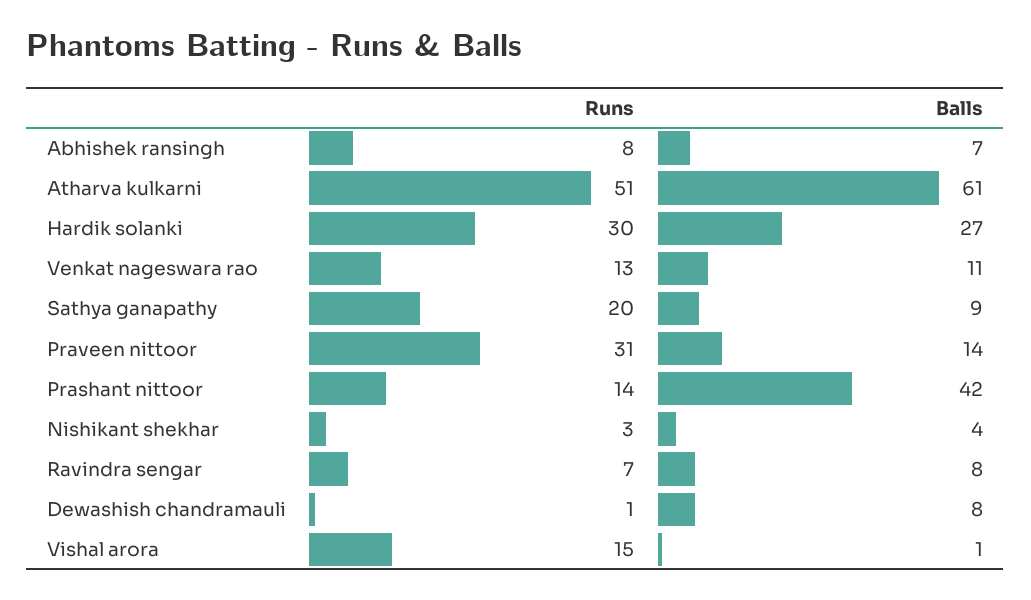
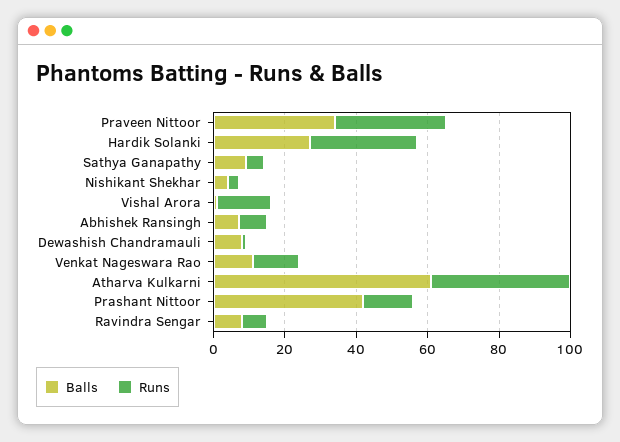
  {
    "Runs": {
      "Abhishek ransingh": 8,
-     "Atharva kulkarni": 51,
+     "Atharva kulkarni": 40,
      "Hardik solanki": 30,
      "Venkat nageswara rao": 13,
-     "Sathya ganapathy": 20,
+     "Sathya ganapathy": 5,
      "Praveen nittoor": 31,
      "Prashant nittoor": 14,
      "Nishikant shekhar": 3,
      "Ravindra sengar": 7,
      "Dewashish chandramauli": 1,
      "Vishal arora": 15
    },
    "Balls": {
      "Abhishek ransingh": 7,
      "Atharva kulkarni": 61,
      "Hardik solanki": 27,
      "Venkat nageswara rao": 11,
      "Sathya ganapathy": 9,
-     "Praveen nittoor": 14,
+     "Praveen nittoor": 35,
      "Prashant nittoor": 42,
      "Nishikant shekhar": 4,
      "Ravindra sengar": 8,
      "Dewashish chandramauli": 8,
      "Vishal arora": 1
    }
  }

